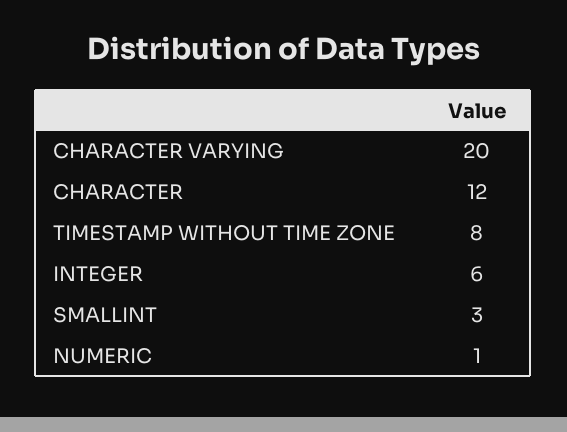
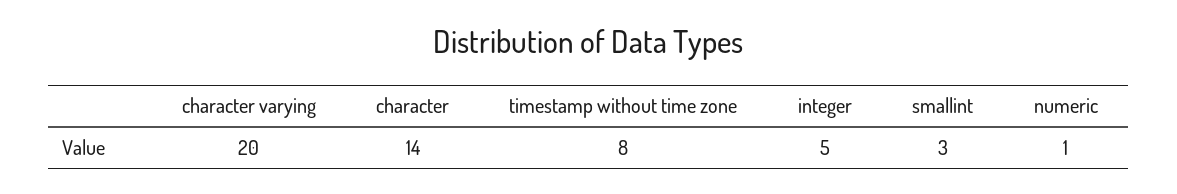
  {
    "CHARACTER VARYING": 20,
-   "CHARACTER": 12,
+   "CHARACTER": 14,
    "TIMESTAMP WITHOUT TIME ZONE": 8,
-   "INTEGER": 6,
+   "INTEGER": 5,
    "SMALLINT": 3,
    "NUMERIC": 1
  }

